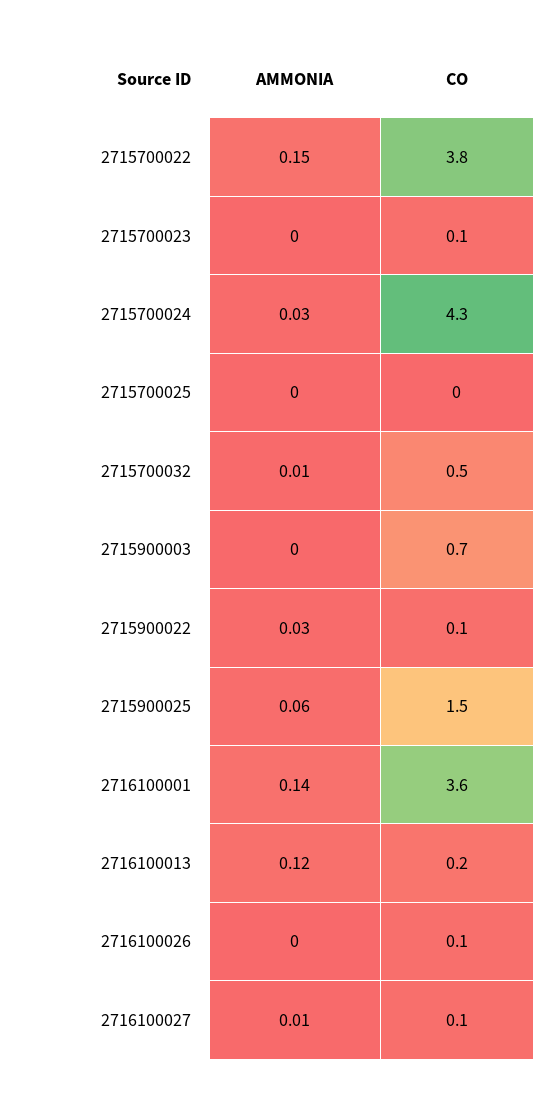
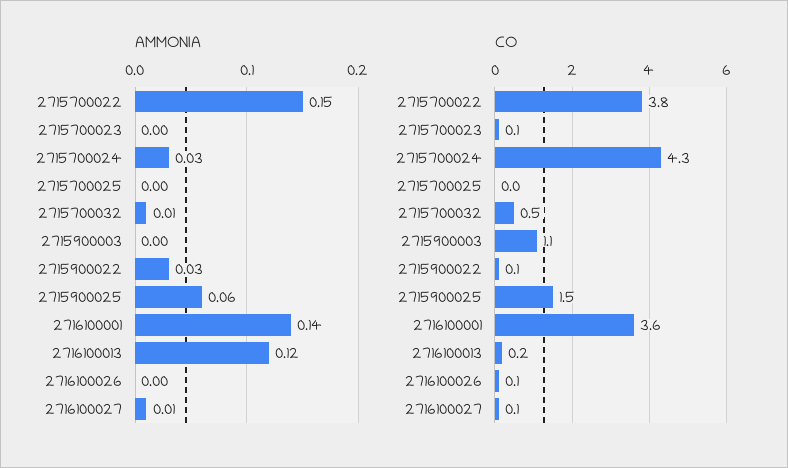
  {
    "AMMONIA": {
      "2715700022": 0.15,
      "2715700023": 0,
      "2715700024": 0.03,
      "2715700025": 0,
      "2715700032": 0.01,
      "2715900003": 0,
      "2715900022": 0.03,
      "2715900025": 0.06,
      "2716100001": 0.14,
      "2716100013": 0.12,
      "2716100026": 0,
      "2716100027": 0.01
    },
    "CO": {
      "2715700022": 3.8,
      "2715700023": 0.1,
      "2715700024": 4.3,
      "2715700025": 0,
      "2715700032": 0.5,
-     "2715900003": 0.7,
+     "2715900003": 1.1,
      "2715900022": 0.1,
      "2715900025": 1.5,
      "2716100001": 3.6,
      "2716100013": 0.2,
      "2716100026": 0.1,
      "2716100027": 0.1
    }
  }

